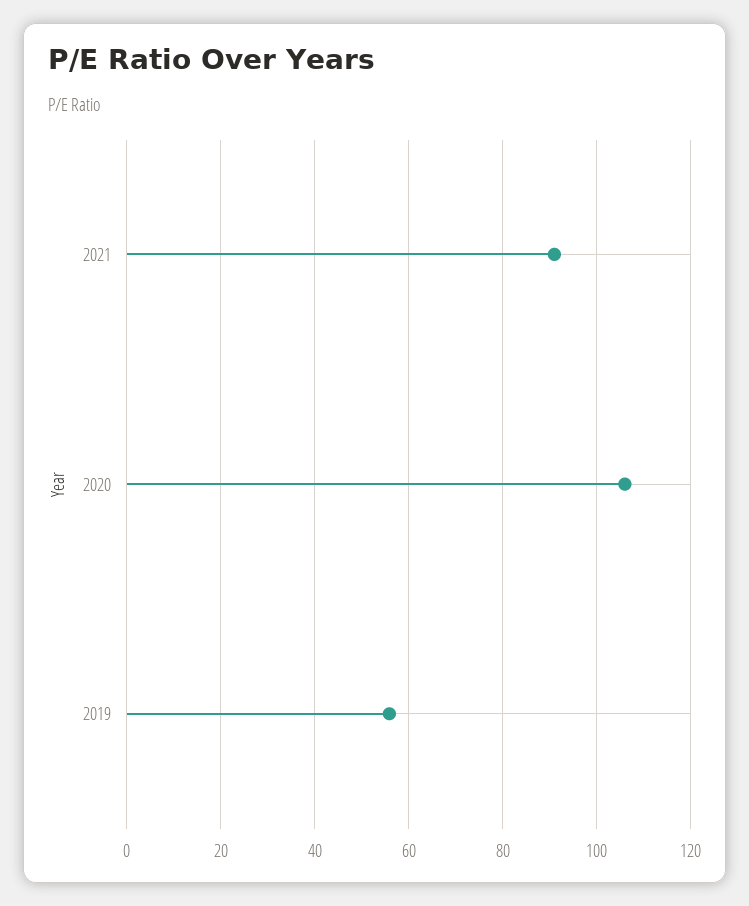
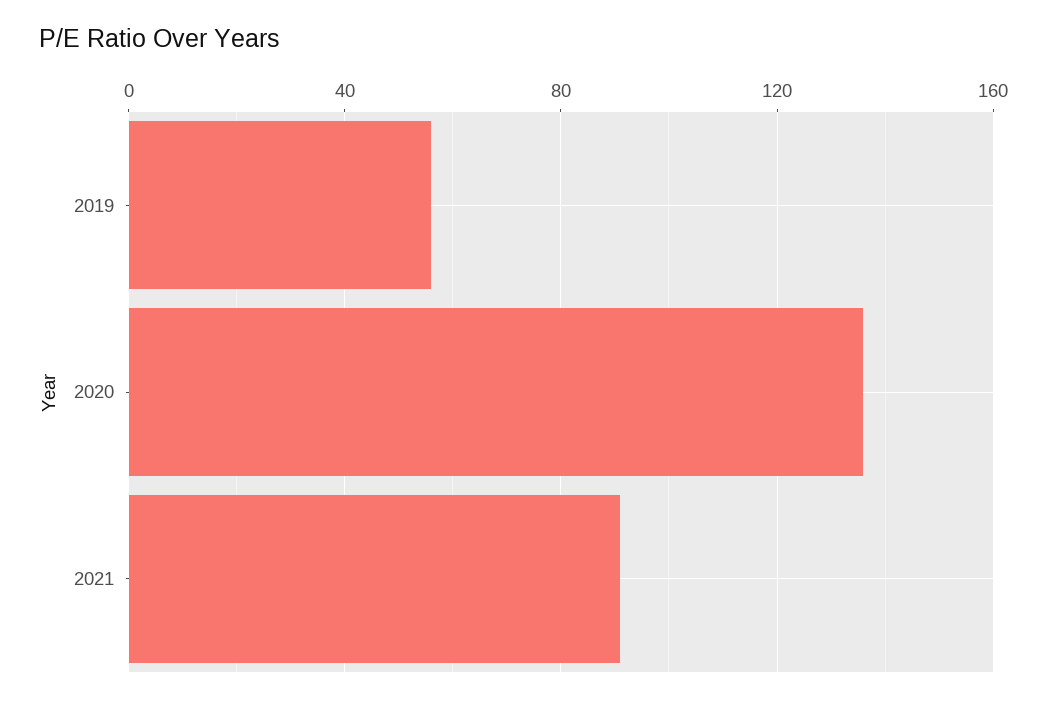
  {
    "2021": 92,
-   "2020": 106,
+   "2020": 135,
    "2019": 56
  }

